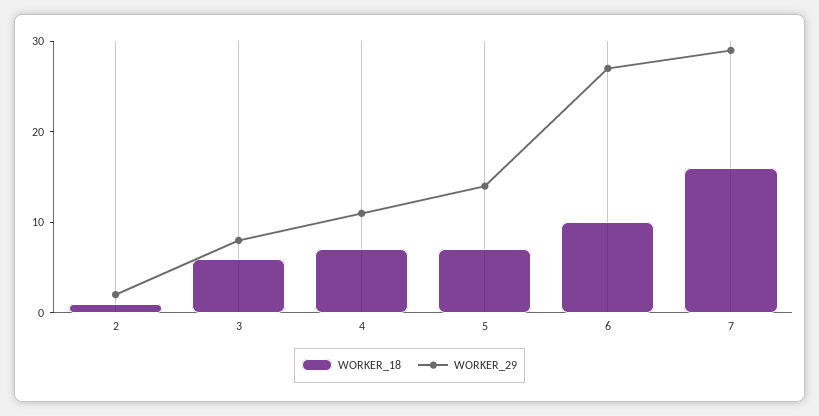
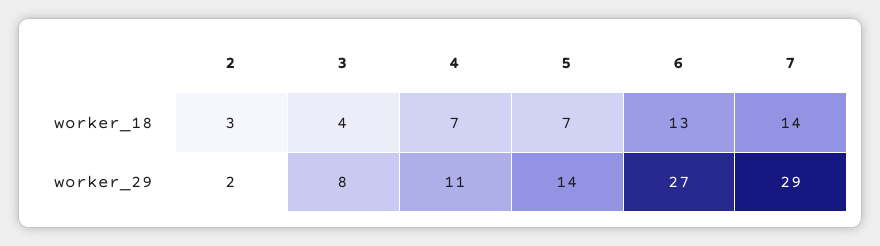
  {
    "WORKER_18": {
-     "2": 1,
+     "2": 3,
-     "3": 6,
+     "3": 4,
      "4": 7,
      "5": 7,
-     "6": 10,
+     "6": 13,
-     "7": 16
+     "7": 14
    },
    "WORKER_29": {
      "2": 2,
      "3": 8,
      "4": 11,
      "5": 14,
      "6": 27,
      "7": 29
    }
  }

